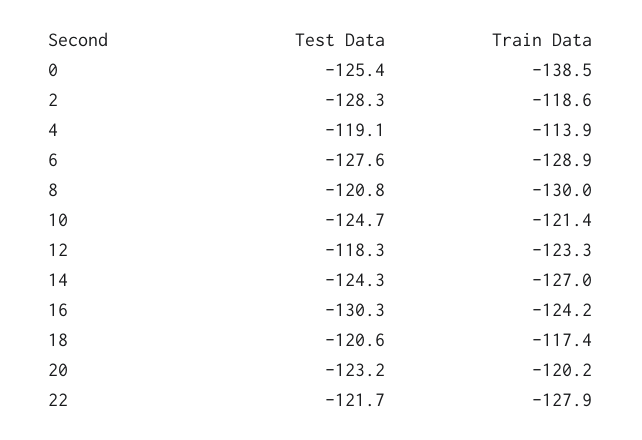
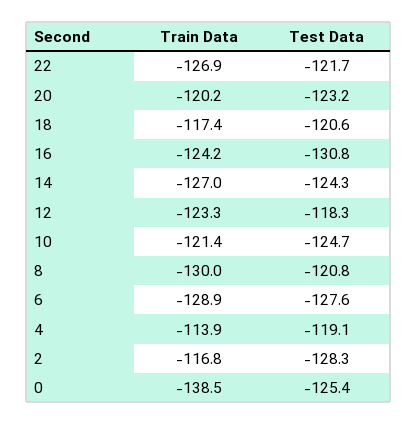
  {
    "Test Data": {
      "0": -125.4,
      "2": -128.3,
      "4": -119.1,
      "6": -127.6,
      "8": -120.8,
      "10": -124.7,
      "12": -118.3,
      "14": -124.3,
-     "16": -130.3,
+     "16": -130.8,
      "18": -120.6,
      "20": -123.2,
      "22": -121.7
    },
    "Train Data": {
      "0": -138.5,
-     "2": -118.6,
+     "2": -116.8,
      "4": -113.9,
      "6": -128.9,
      "8": -130,
      "10": -121.4,
      "12": -123.3,
      "14": -127,
      "16": -124.2,
      "18": -117.4,
      "20": -120.2,
-     "22": -127.9
+     "22": -126.9
    }
  }

